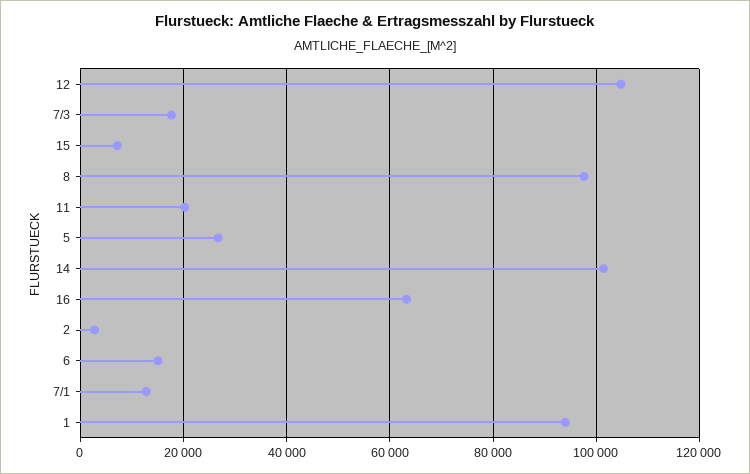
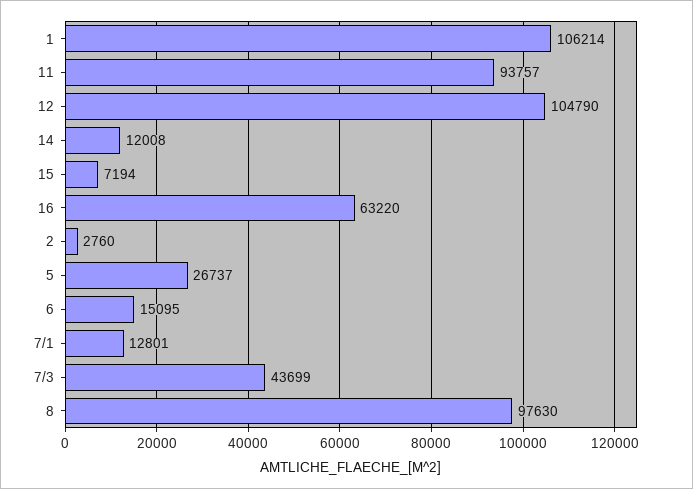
  {
    "12": 104790,
-   "7/3": 18000,
+   "7/3": 43699,
    "15": 7194,
    "8": 97630,
-   "11": 20000,
+   "11": 93757,
    "5": 26737,
-   "14": 102000,
+   "14": 12008,
    "16": 63220,
    "2": 2760,
    "6": 15095,
    "7/1": 12801,
-   "1": 94000
+   "1": 106214
  }

